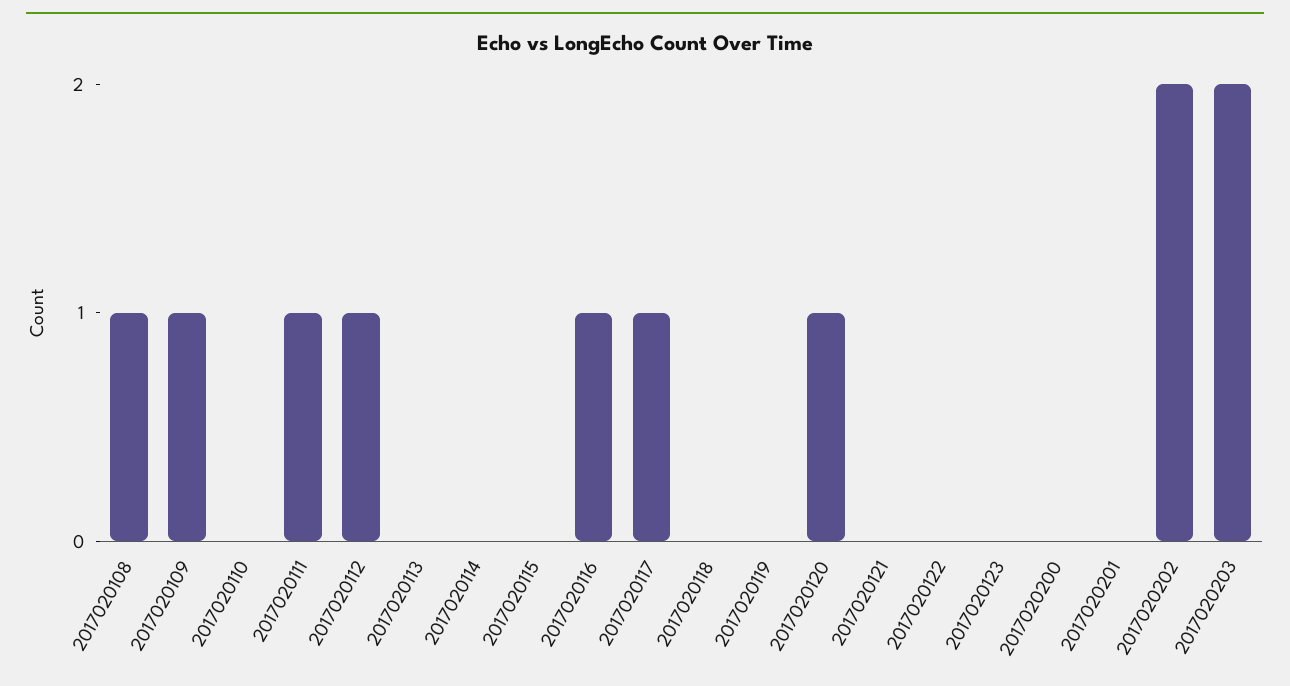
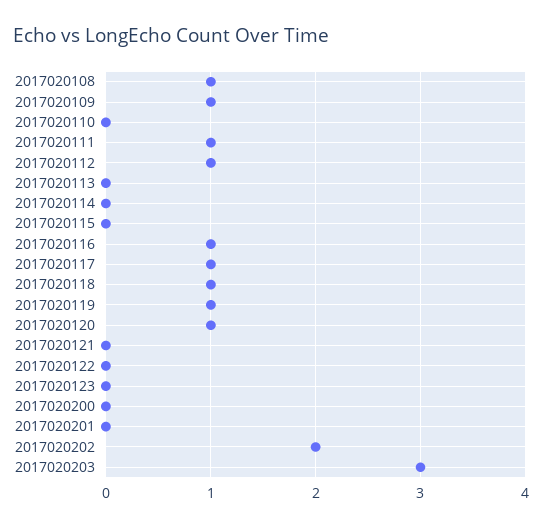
  {
    "2017020108": 1,
    "2017020109": 1,
    "2017020110": 0,
    "2017020111": 1,
    "2017020112": 1,
    "2017020113": 0,
    "2017020114": 0,
    "2017020115": 0,
    "2017020116": 1,
    "2017020117": 1,
-   "2017020118": 0,
+   "2017020118": 1,
-   "2017020119": 0,
+   "2017020119": 1,
    "2017020120": 1,
    "2017020121": 0,
    "2017020122": 0,
    "2017020123": 0,
    "2017020200": 0,
    "2017020201": 0,
    "2017020202": 2,
-   "2017020203": 2
+   "2017020203": 3
  }

